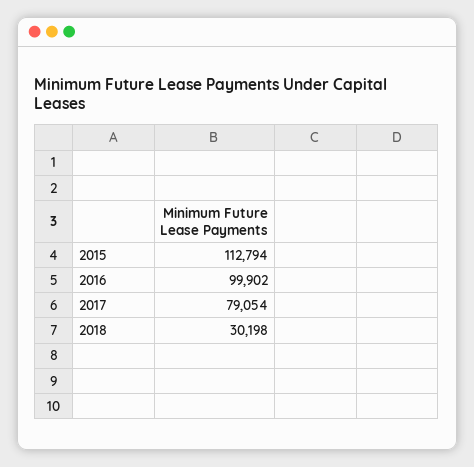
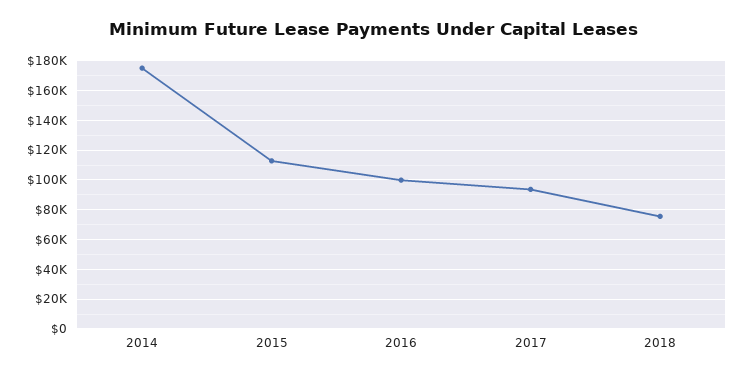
  {
    "2015": 112794,
    "2016": 99902,
-   "2017": 79054,
+   "2017": 95000,
-   "2018": 30198
+   "2018": 75000,
+   "2014": 175000
  }

